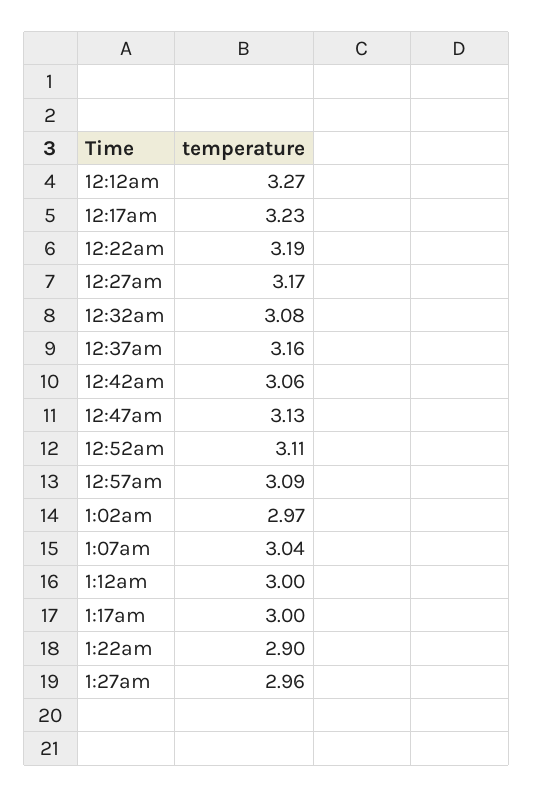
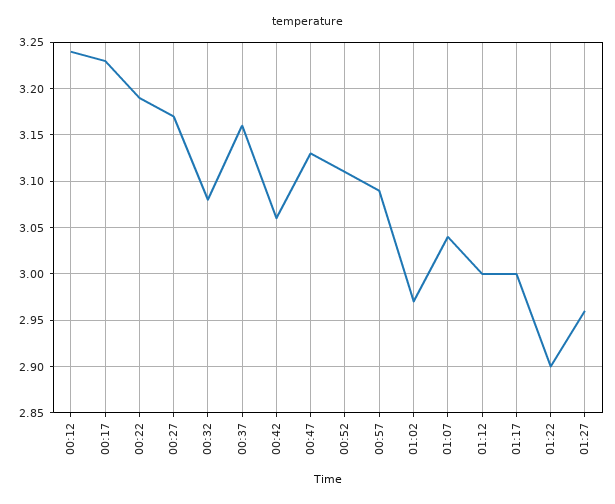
  {
-   "12:12am": 3.27,
+   "12:12am": 3.24,
    "12:17am": 3.23,
    "12:22am": 3.19,
    "12:27am": 3.17,
    "12:32am": 3.08,
    "12:37am": 3.16,
    "12:42am": 3.06,
    "12:47am": 3.13,
    "12:52am": 3.11,
    "12:57am": 3.09,
    "1:02am": 2.97,
    "1:07am": 3.04,
    "1:12am": 3,
    "1:17am": 3,
    "1:22am": 2.9,
    "1:27am": 2.96
  }

